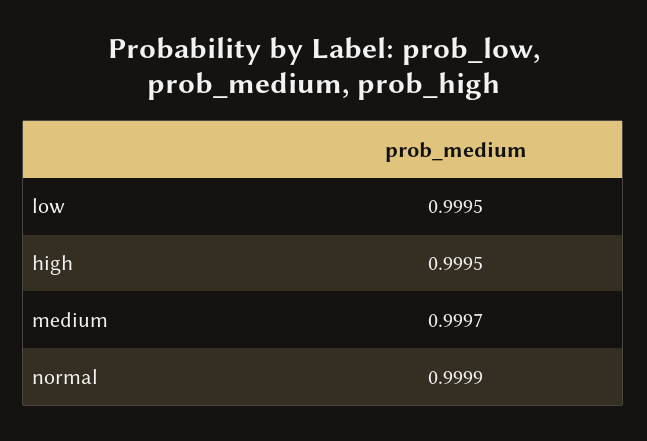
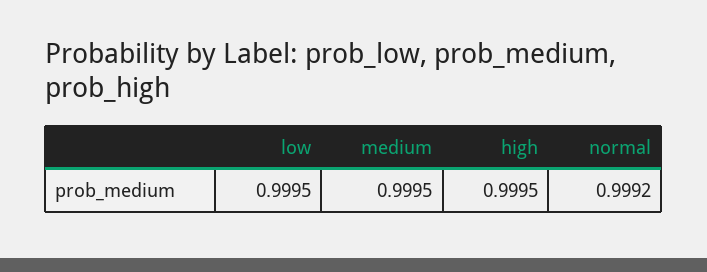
  {
    "low": 0.9995,
    "high": 0.9995,
-   "medium": 0.9997,
+   "medium": 0.9995,
-   "normal": 0.9999
+   "normal": 0.9992
  }

